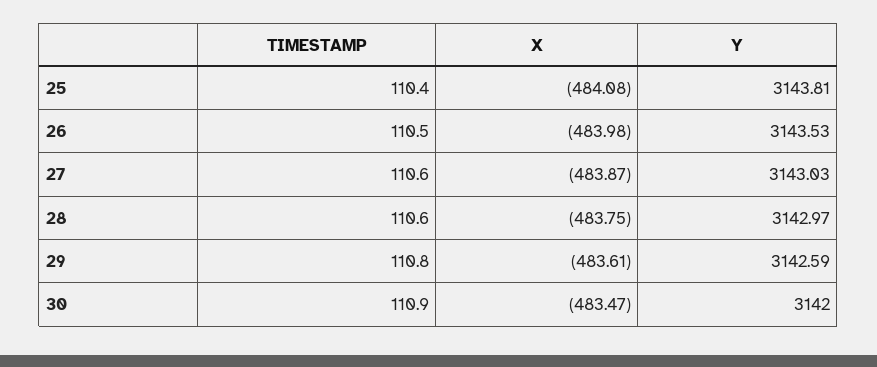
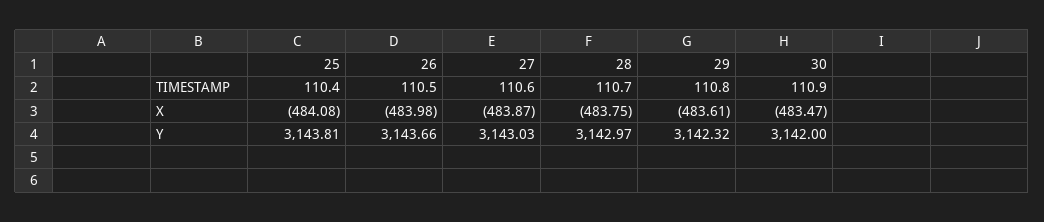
  {
    "TIMESTAMP": {
      "25": 110.4,
      "26": 110.5,
      "27": 110.6,
-     "28": 110.6,
+     "28": 110.7,
      "29": 110.8,
      "30": 110.9
    },
    "X": {
      "25": -484.08,
      "26": -483.98,
      "27": -483.87,
      "28": -483.75,
      "29": -483.61,
      "30": -483.47
    },
    "Y": {
      "25": 3143.81,
-     "26": 3143.53,
+     "26": 3143.66,
      "27": 3143.03,
      "28": 3142.97,
-     "29": 3142.59,
+     "29": 3142.32,
      "30": 3142
    }
  }

